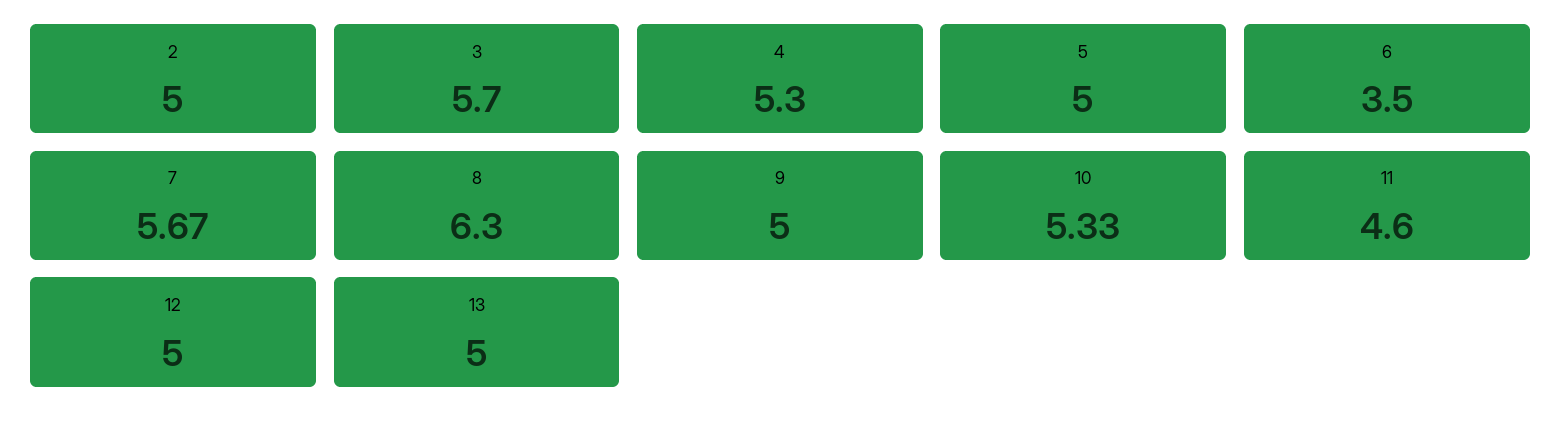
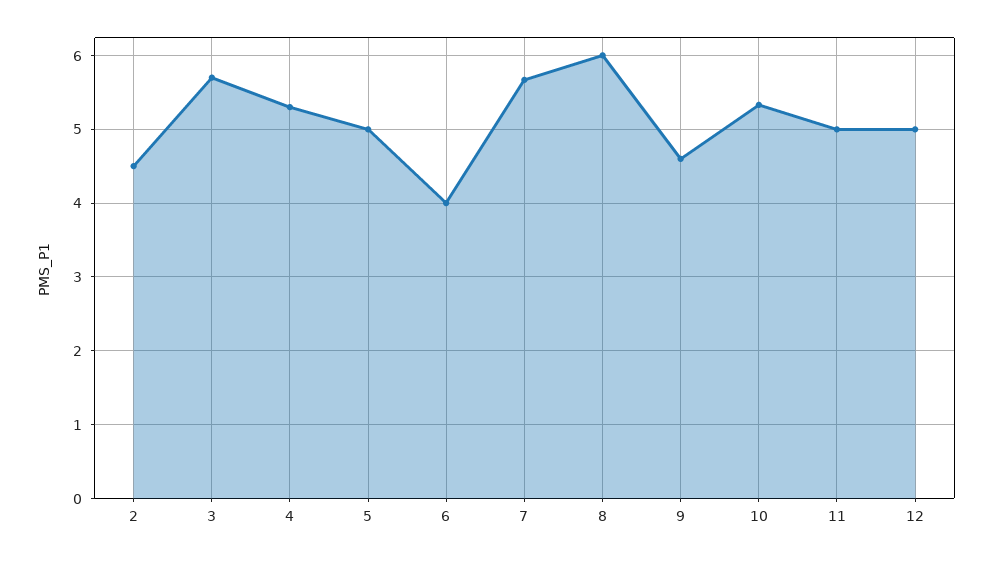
  {
-   "2": 5,
+   "2": 4.5,
    "3": 5.7,
    "4": 5.3,
    "5": 5,
-   "6": 3.5,
+   "6": 4,
    "7": 5.67,
-   "8": 6.3,
+   "8": 6,
-   "9": 5,
+   "9": 4.6,
    "10": 5.33,
-   "11": 4.6,
+   "11": 5,
-   "12": 5,
+   "12": 5
-   "13": 5
  }

